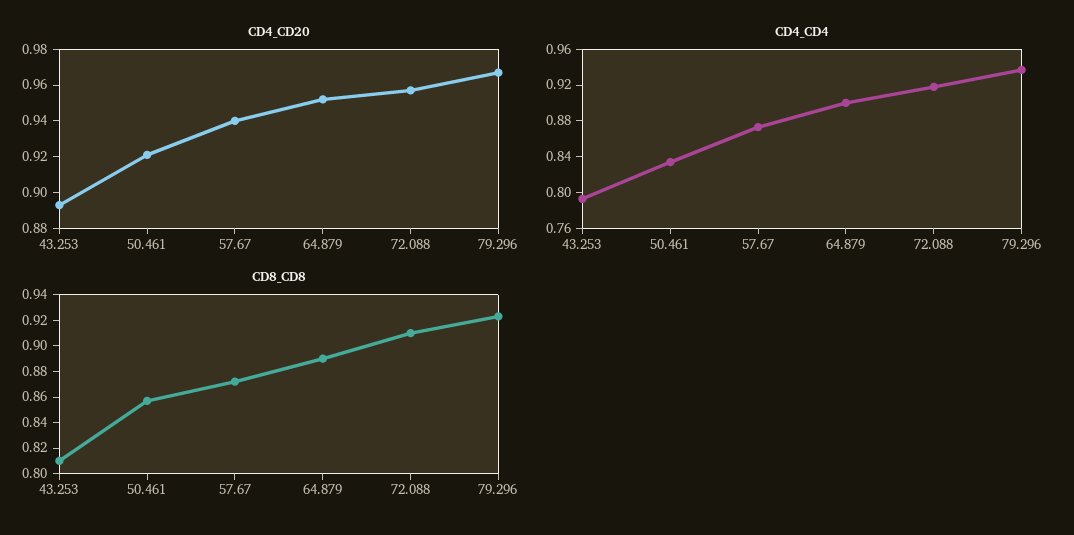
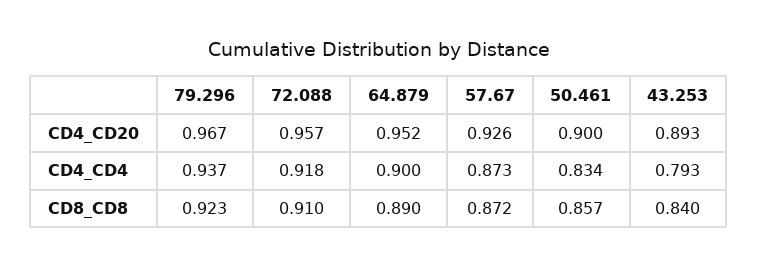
  {
    "CD4_CD20": {
      "43.253": 0.893,
-     "50.461": 0.92,
+     "50.461": 0.9,
-     "57.67": 0.94,
+     "57.67": 0.926,
      "64.879": 0.952,
      "72.088": 0.957,
      "79.296": 0.967
    },
    "CD4_CD4": {
      "43.253": 0.793,
      "50.461": 0.834,
      "57.67": 0.873,
      "64.879": 0.9,
      "72.088": 0.918,
      "79.296": 0.937
    },
    "CD8_CD8": {
-     "43.253": 0.81,
+     "43.253": 0.84,
      "50.461": 0.857,
      "57.67": 0.872,
      "64.879": 0.89,
      "72.088": 0.91,
      "79.296": 0.923
    }
  }

